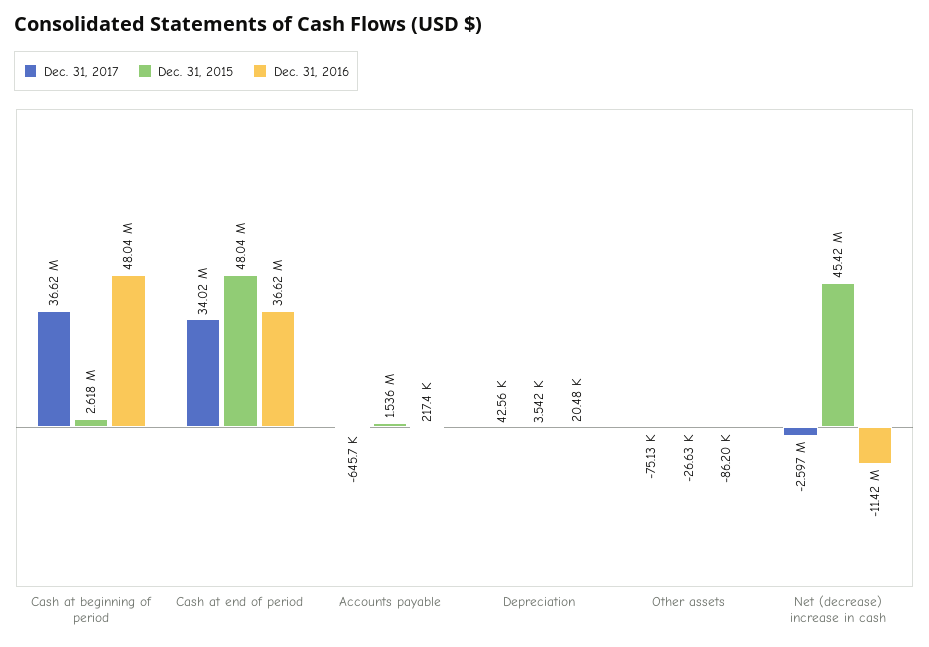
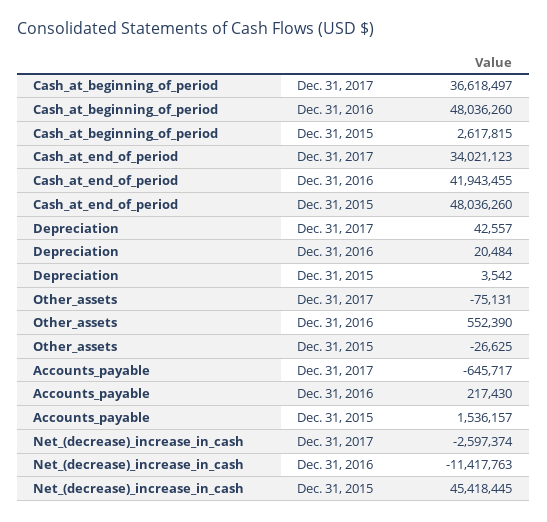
  {
    "Dec. 31, 2017": {
      "Cash at beginning of period": 36618497,
      "Cash at end of period": 34021123,
      "Accounts payable": -645717,
      "Depreciation": 42557,
      "Other assets": -75131,
      "Net (decrease) increase in cash": -2597374
    },
    "Dec. 31, 2015": {
      "Cash at beginning of period": 2617815,
      "Cash at end of period": 48036260,
      "Accounts payable": 1536157,
      "Depreciation": 3542,
      "Other assets": -26625,
      "Net (decrease) increase in cash": 45418445
    },
    "Dec. 31, 2016": {
      "Cash at beginning of period": 48036260,
-     "Cash at end of period": 36620000,
+     "Cash at end of period": 41943455,
      "Accounts payable": 217430,
      "Depreciation": 20484,
-     "Other assets": -86200,
+     "Other assets": 552390,
      "Net (decrease) increase in cash": -11417763
    }
  }

